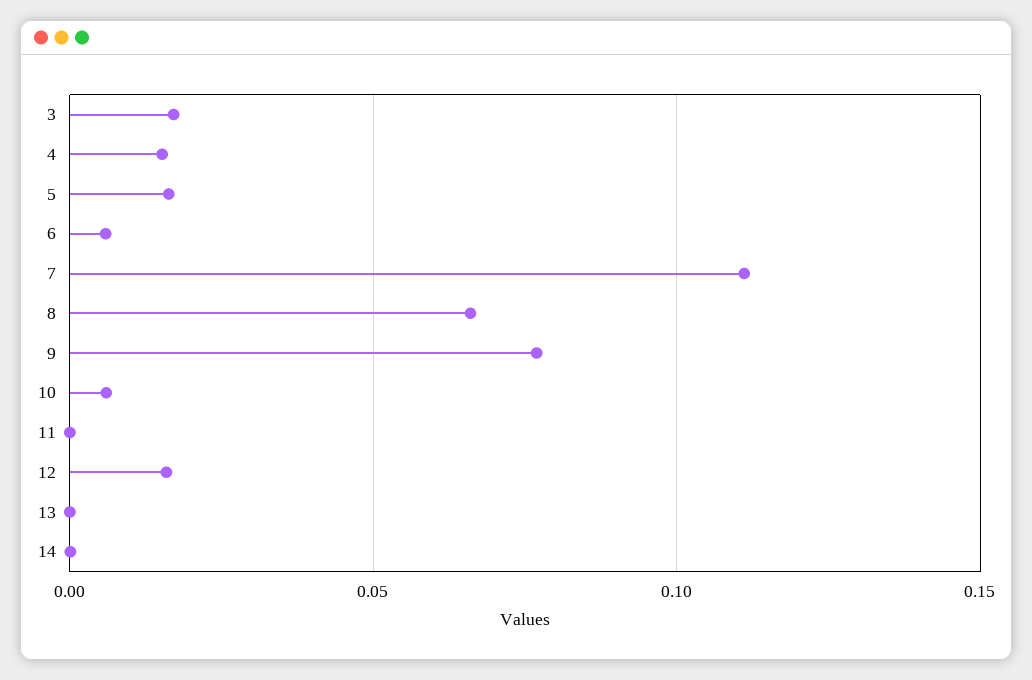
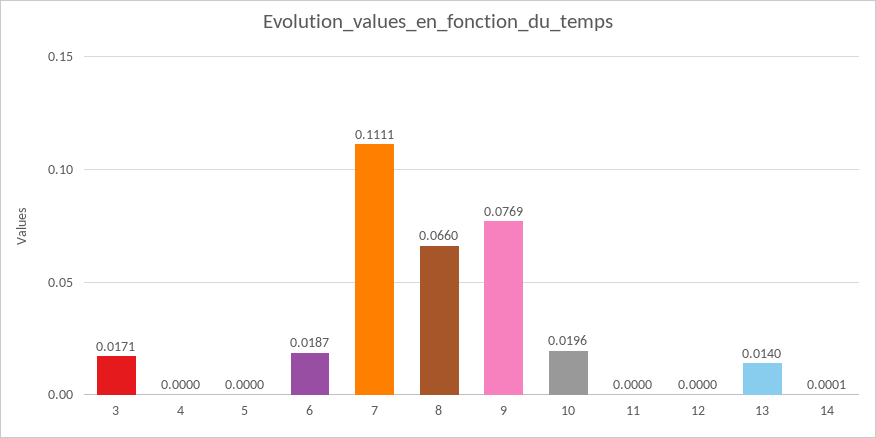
  {
    "3": 0.0171,
-   "4": 0.015,
+   "4": 0,
-   "5": 0.015,
+   "5": 0,
-   "6": 0.005,
+   "6": 0.0187,
    "7": 0.1111,
    "8": 0.066,
    "9": 0.0769,
-   "10": 0.005,
+   "10": 0.0196,
    "11": 0,
-   "12": 0.015,
+   "12": 0,
-   "13": 0,
+   "13": 0.014,
    "14": 0.0001
  }

